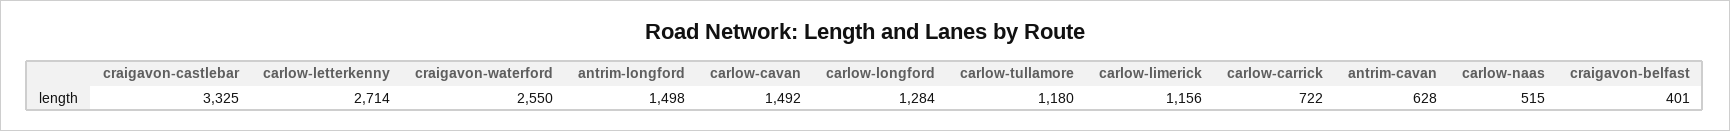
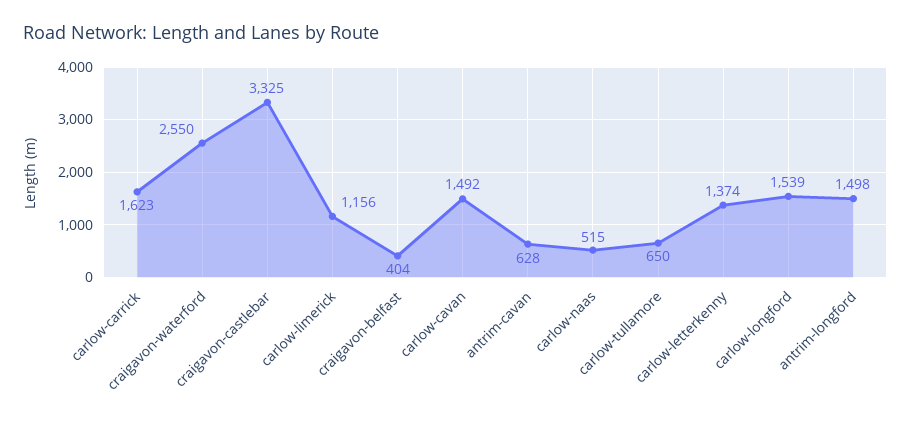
  {
    "craigavon-castlebar": 3325,
-   "carlow-letterkenny": 2714,
+   "carlow-letterkenny": 1374,
    "craigavon-waterford": 2550,
    "antrim-longford": 1498,
    "carlow-cavan": 1492,
-   "carlow-longford": 1284,
+   "carlow-longford": 1539,
-   "carlow-tullamore": 1180,
+   "carlow-tullamore": 650,
    "carlow-limerick": 1156,
-   "carlow-carrick": 722,
+   "carlow-carrick": 1623,
    "antrim-cavan": 628,
    "carlow-naas": 515,
-   "craigavon-belfast": 401
+   "craigavon-belfast": 404
  }

